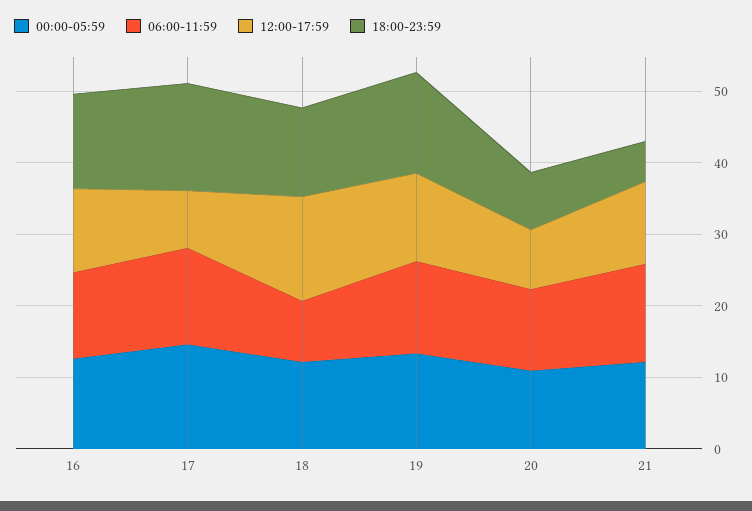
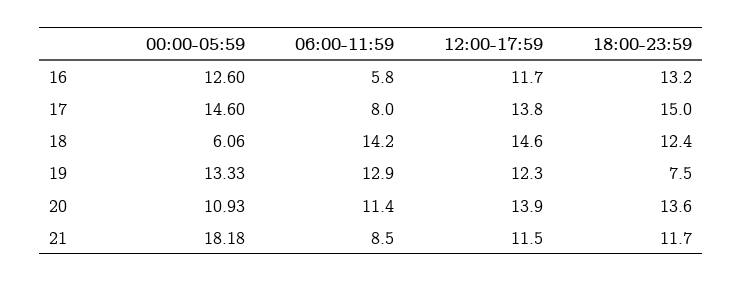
  {
    "00:00-05:59": {
      "16": 12.6,
      "17": 14.6,
-     "18": 12,
+     "18": 6.06,
      "19": 13.33,
      "20": 10.93,
-     "21": 12
+     "21": 18.18
    },
    "06:00-11:59": {
-     "16": 12,
+     "16": 5.8,
-     "17": 14,
+     "17": 8,
-     "18": 8,
+     "18": 14.2,
      "19": 12.9,
      "20": 11.4,
-     "21": 14
+     "21": 8.5
    },
    "12:00-17:59": {
      "16": 11.7,
-     "17": 8,
+     "17": 13.8,
      "18": 14.6,
      "19": 12.3,
-     "20": 8,
+     "20": 13.9,
      "21": 11.5
    },
    "18:00-23:59": {
      "16": 13.2,
      "17": 15,
      "18": 12.4,
-     "19": 14,
+     "19": 7.5,
-     "20": 8,
+     "20": 13.6,
-     "21": 6
+     "21": 11.7
    }
  }

